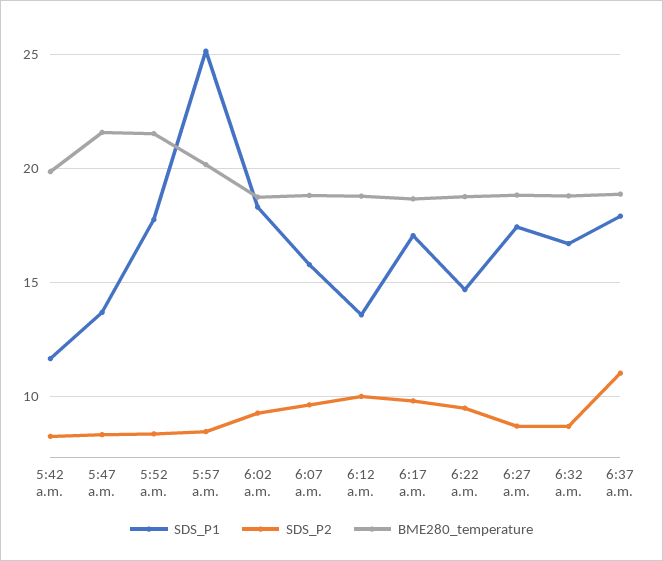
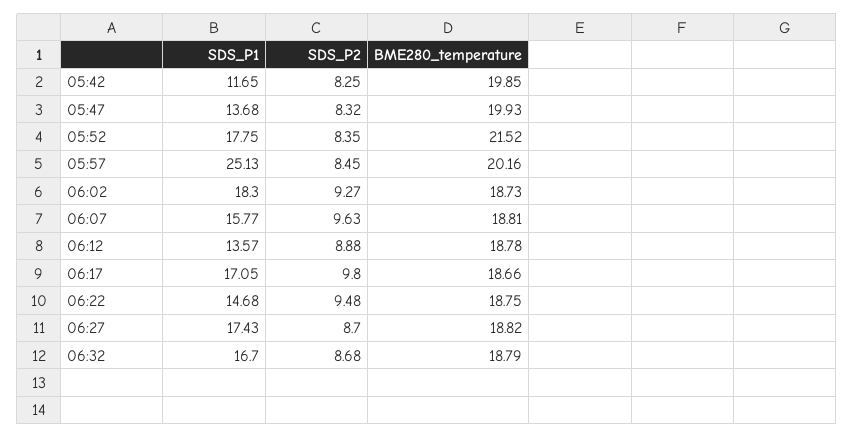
  {
    "SDS_P1": {
      "5:42 a.m.": 11.65,
      "5:47 a.m.": 13.68,
      "5:52 a.m.": 17.75,
      "5:57 a.m.": 25.13,
      "6:02 a.m.": 18.3,
      "6:07 a.m.": 15.77,
      "6:12 a.m.": 13.57,
      "6:17 a.m.": 17.05,
      "6:22 a.m.": 14.68,
      "6:27 a.m.": 17.43,
-     "6:32 a.m.": 16.7,
+     "6:32 a.m.": 16.7
-     "6:37 a.m.": 18
    },
    "SDS_P2": {
      "5:42 a.m.": 8.25,
      "5:47 a.m.": 8.32,
      "5:52 a.m.": 8.35,
      "5:57 a.m.": 8.45,
      "6:02 a.m.": 9.27,
      "6:07 a.m.": 9.63,
-     "6:12 a.m.": 10,
+     "6:12 a.m.": 8.88,
      "6:17 a.m.": 9.8,
      "6:22 a.m.": 9.48,
      "6:27 a.m.": 8.7,
-     "6:32 a.m.": 8.68,
+     "6:32 a.m.": 8.68
-     "6:37 a.m.": 11
    },
    "BME280_temperature": {
      "5:42 a.m.": 19.85,
-     "5:47 a.m.": 21.5,
+     "5:47 a.m.": 19.93,
      "5:52 a.m.": 21.52,
      "5:57 a.m.": 20.16,
      "6:02 a.m.": 18.73,
      "6:07 a.m.": 18.81,
      "6:12 a.m.": 18.78,
      "6:17 a.m.": 18.66,
      "6:22 a.m.": 18.75,
      "6:27 a.m.": 18.82,
-     "6:32 a.m.": 18.79,
+     "6:32 a.m.": 18.79
-     "6:37 a.m.": 19
    }
  }

